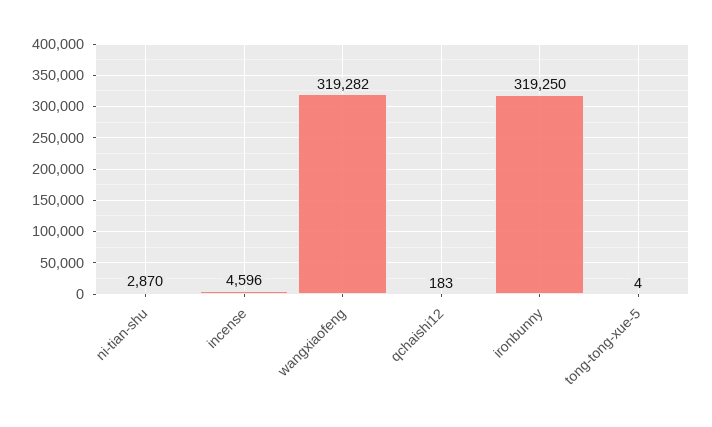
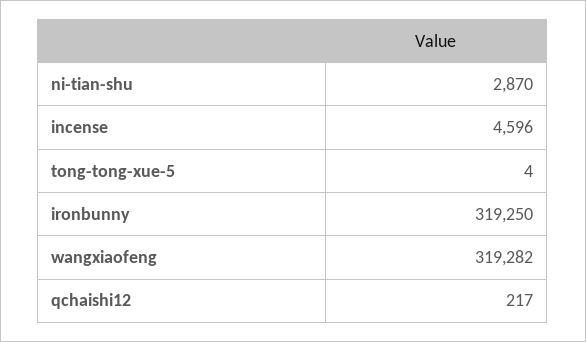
  {
    "ni-tian-shu": 2870,
    "incense": 4596,
    "wangxiaofeng": 319282,
-   "qchaishi12": 183,
+   "qchaishi12": 217,
    "ironbunny": 319250,
    "tong-tong-xue-5": 4
  }

